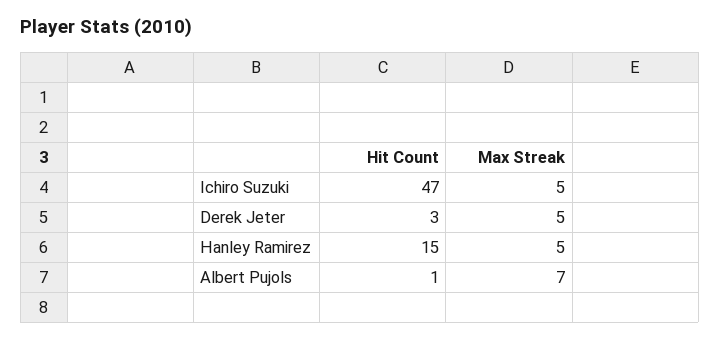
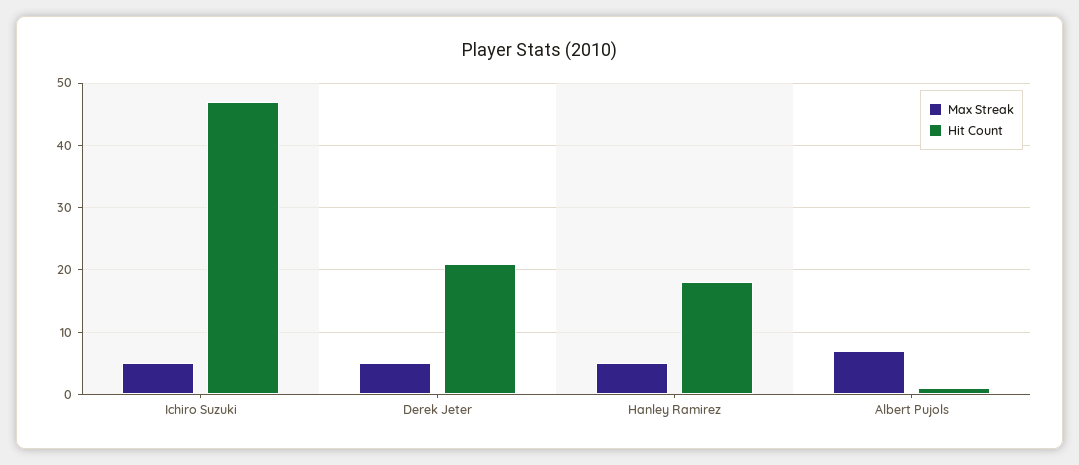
  {
    "Hit Count": {
      "Ichiro Suzuki": 47,
-     "Derek Jeter": 3,
+     "Derek Jeter": 21,
-     "Hanley Ramirez": 15,
+     "Hanley Ramirez": 18,
      "Albert Pujols": 1
    },
    "Max Streak": {
      "Ichiro Suzuki": 5,
      "Derek Jeter": 5,
      "Hanley Ramirez": 5,
      "Albert Pujols": 7
    }
  }

